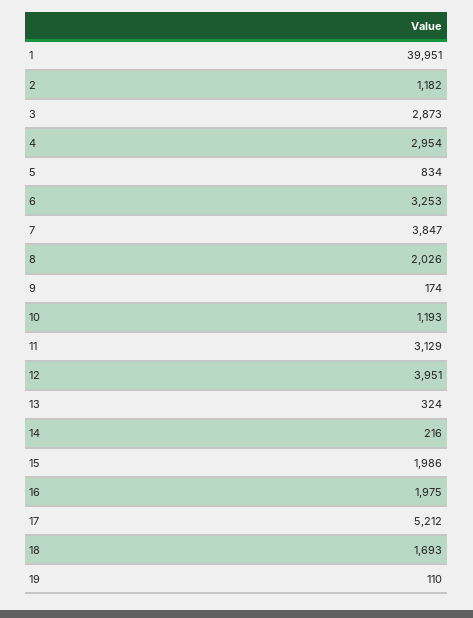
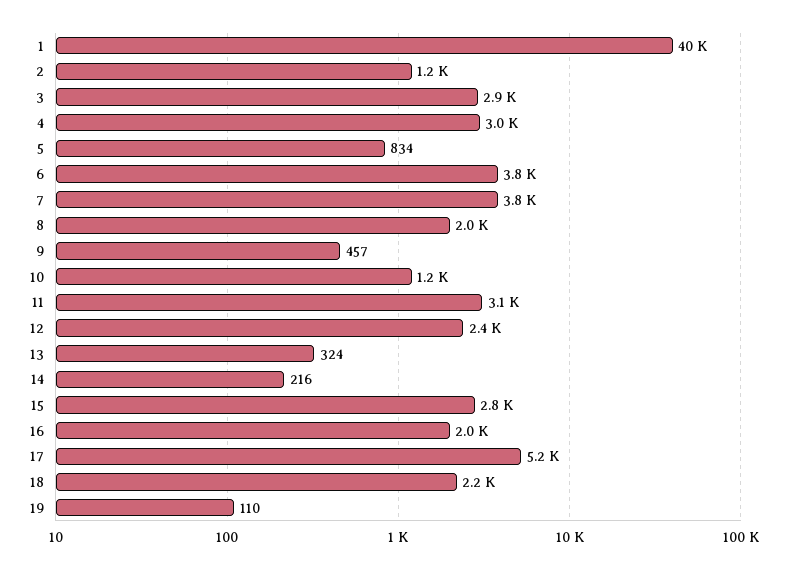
  {
    "1": 39951,
    "2": 1182,
    "3": 2873,
    "4": 2954,
    "5": 834,
-   "6": 3253,
+   "6": 3800,
    "7": 3847,
    "8": 2026,
-   "9": 174,
+   "9": 457,
    "10": 1193,
    "11": 3129,
-   "12": 3951,
+   "12": 2400,
    "13": 324,
    "14": 216,
-   "15": 1986,
+   "15": 2800,
    "16": 1975,
    "17": 5212,
-   "18": 1693,
+   "18": 2200,
    "19": 110
  }

